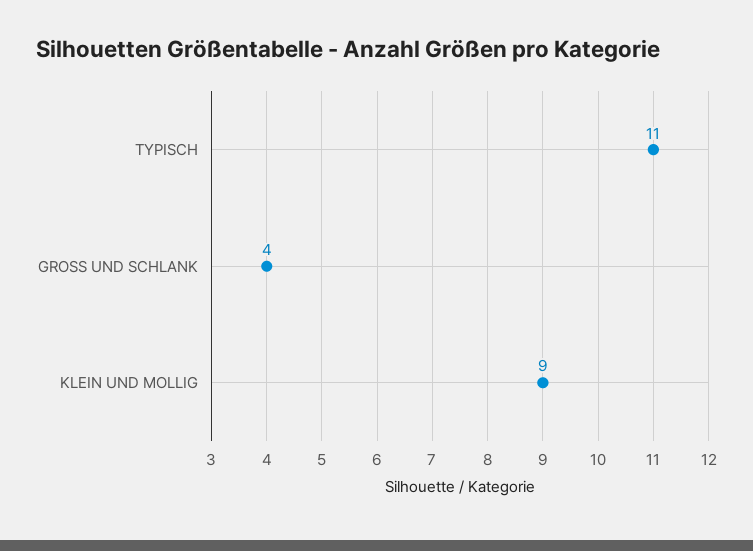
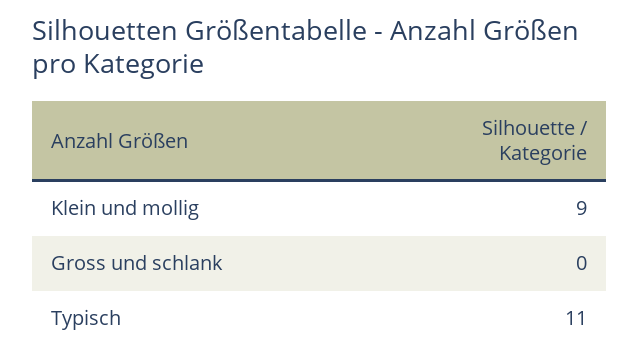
  {
    "TYPISCH": 11,
-   "GROSS UND SCHLANK": 4,
+   "GROSS UND SCHLANK": 0,
    "KLEIN UND MOLLIG": 9
  }

